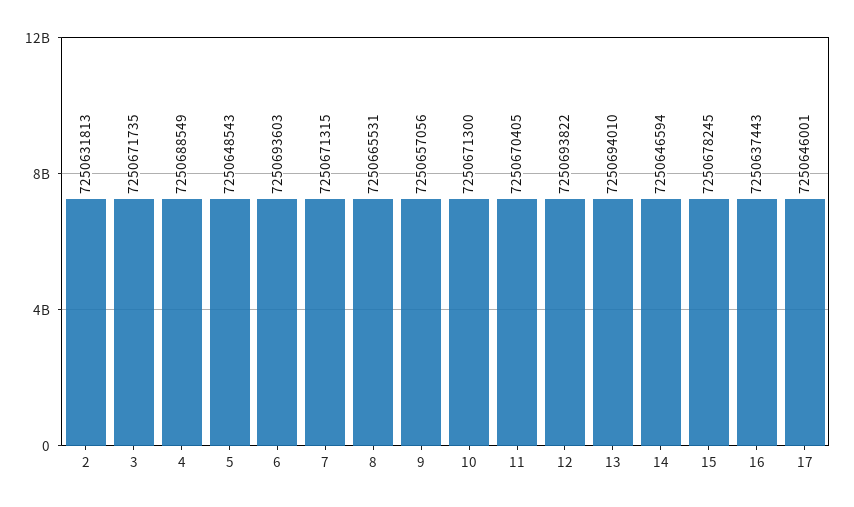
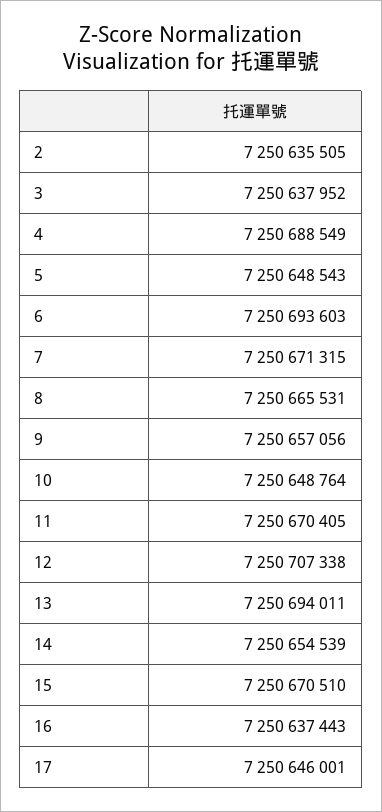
  {
-   "2": 7250631813,
+   "2": 7250635505,
-   "3": 7250671735,
+   "3": 7250637952,
    "4": 7250688549,
    "5": 7250648543,
    "6": 7250693603,
    "7": 7250671315,
    "8": 7250665531,
    "9": 7250657056,
-   "10": 7250671300,
+   "10": 7250648764,
    "11": 7250670405,
-   "12": 7250693822,
+   "12": 7250707338,
-   "13": 7250694010,
+   "13": 7250694011,
-   "14": 7250646594,
+   "14": 7250654539,
-   "15": 7250678245,
+   "15": 7250670510,
    "16": 7250637443,
    "17": 7250646001
  }

